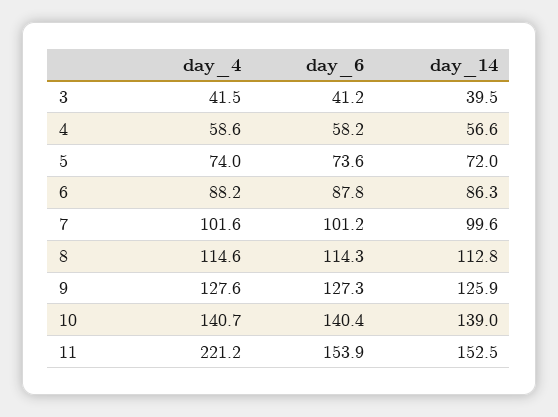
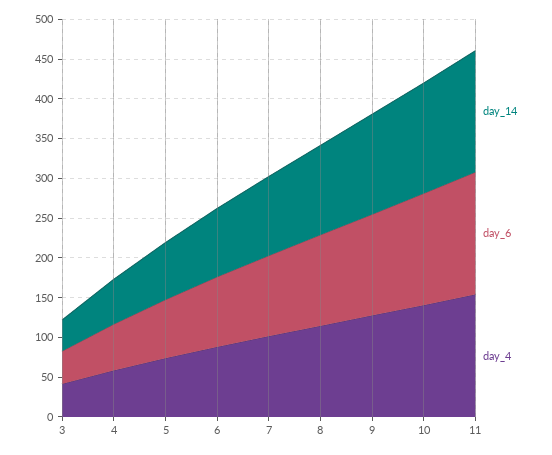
  {
    "day_4": {
      "3": 41.5,
      "4": 58.6,
      "5": 74,
      "6": 88.2,
      "7": 101.6,
      "8": 114.6,
      "9": 127.6,
      "10": 140.7,
-     "11": 221.2
+     "11": 150
    },
    "day_6": {
      "3": 41.2,
      "4": 58.2,
      "5": 73.6,
      "6": 87.8,
      "7": 101.2,
      "8": 114.3,
      "9": 127.3,
      "10": 140.4,
      "11": 153.9
    },
    "day_14": {
      "3": 39.5,
      "4": 56.6,
      "5": 72,
      "6": 86.3,
      "7": 99.6,
      "8": 112.8,
      "9": 125.9,
      "10": 139,
      "11": 152.5
    }
  }

